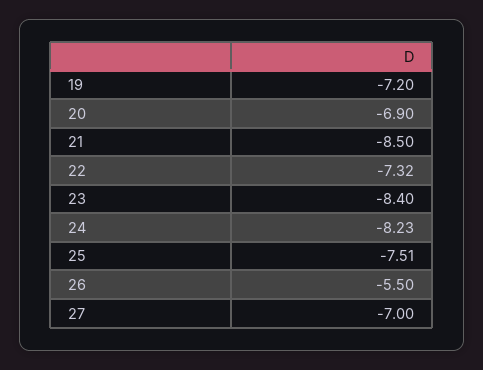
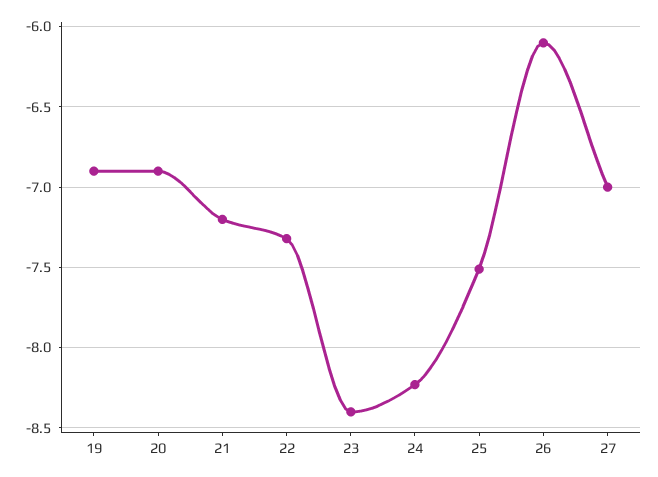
  {
-   "19": -7.2,
+   "19": -6.9,
    "20": -6.9,
-   "21": -8.5,
+   "21": -7.2,
    "22": -7.32,
    "23": -8.4,
    "24": -8.23,
    "25": -7.51,
-   "26": -5.5,
+   "26": -6.1,
    "27": -7
  }

